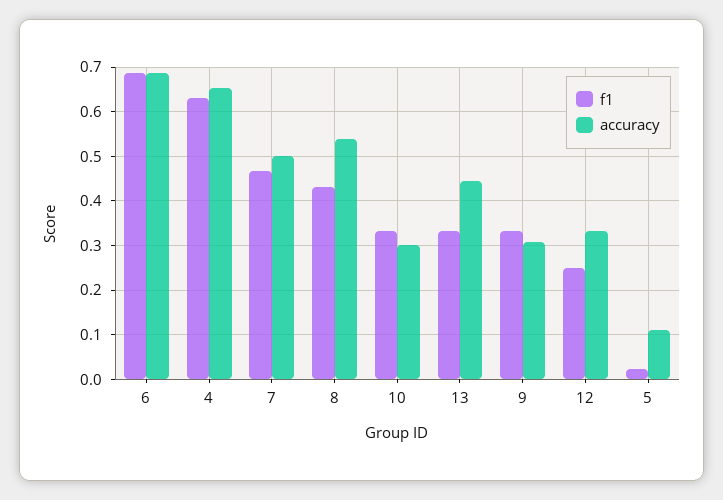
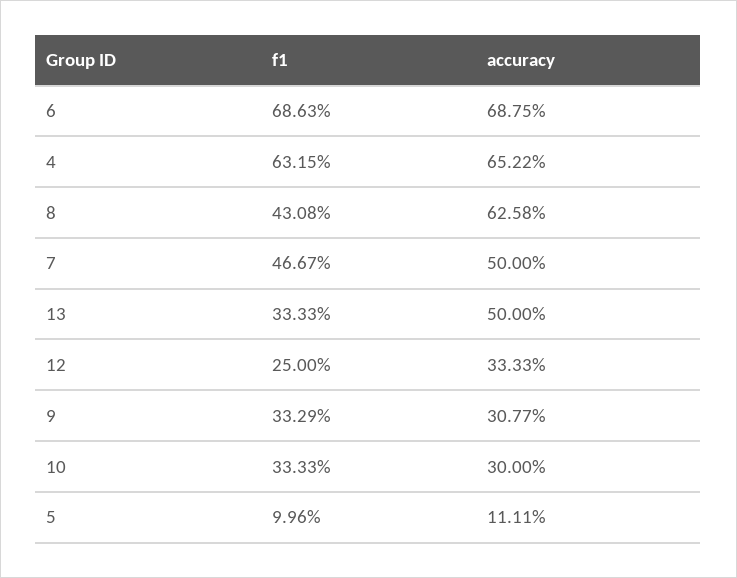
  {
    "f1": {
      "6": 0.6863,
      "4": 0.6315,
      "7": 0.4667,
      "8": 0.4308,
      "10": 0.3333,
      "13": 0.3333,
      "9": 0.3329,
      "12": 0.25,
-     "5": 0.02
+     "5": 0.0996
    },
    "accuracy": {
      "6": 0.6875,
      "4": 0.6522,
      "7": 0.5,
-     "8": 0.54,
+     "8": 0.6258,
      "10": 0.3,
-     "13": 0.44,
+     "13": 0.5,
      "9": 0.3077,
      "12": 0.3333,
      "5": 0.1111
    }
  }

